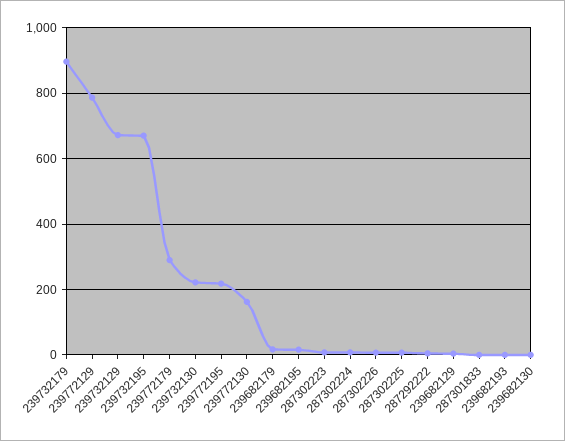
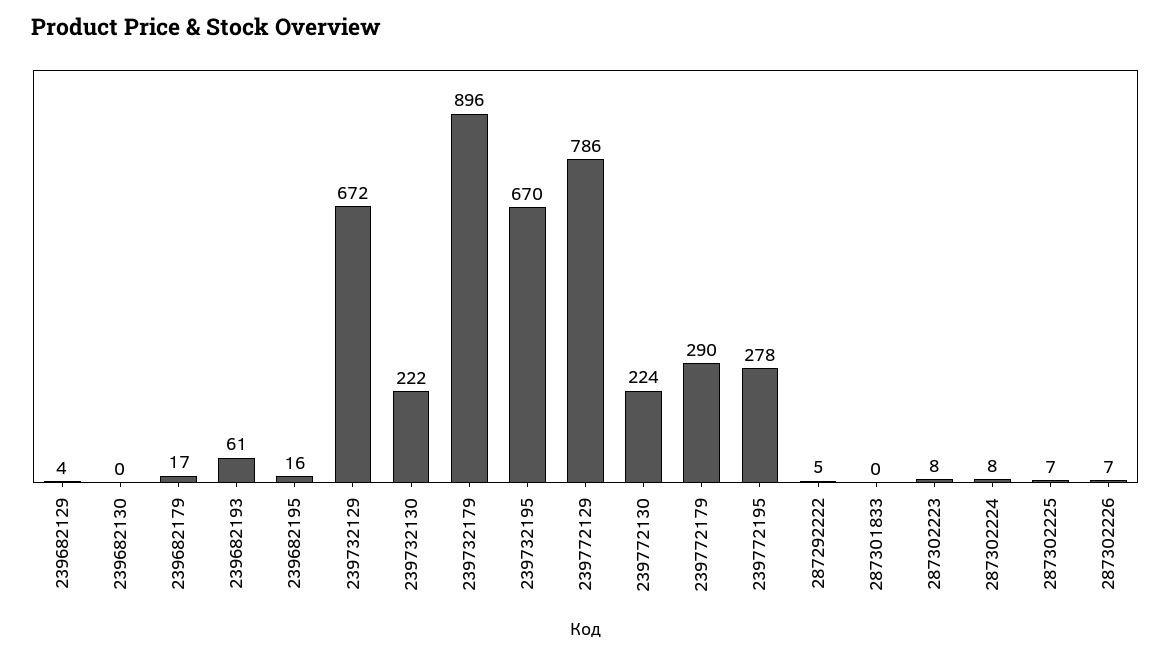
  {
    "239732179": 896,
    "239772129": 786,
    "239732129": 672,
    "239732195": 670,
    "239772179": 290,
    "239732130": 222,
-   "239772195": 220,
+   "239772195": 278,
-   "239772130": 160,
+   "239772130": 224,
    "239682179": 17,
    "239682195": 16,
    "287302223": 8,
    "287302224": 8,
    "287302226": 7,
    "287302225": 7,
    "287292222": 5,
    "239682129": 4,
    "287301833": 0,
-   "239682193": 0,
+   "239682193": 61,
    "239682130": 0
  }

